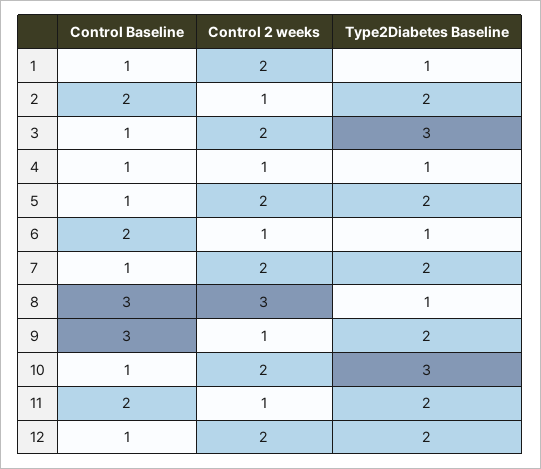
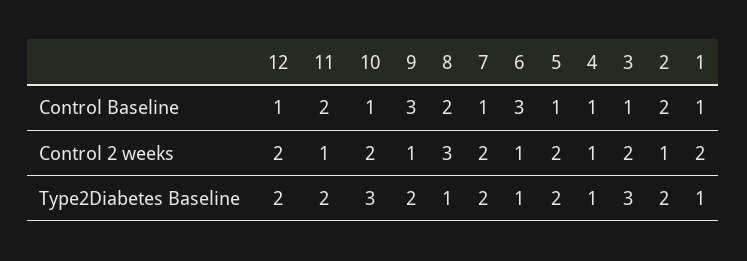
  {
    "Control Baseline": {
      "1": 1,
      "2": 2,
      "3": 1,
      "4": 1,
      "5": 1,
-     "6": 2,
+     "6": 3,
      "7": 1,
-     "8": 3,
+     "8": 2,
      "9": 3,
      "10": 1,
      "11": 2,
      "12": 1
    },
    "Control 2 weeks": {
      "1": 2,
      "2": 1,
      "3": 2,
      "4": 1,
      "5": 2,
      "6": 1,
      "7": 2,
      "8": 3,
      "9": 1,
      "10": 2,
      "11": 1,
      "12": 2
    },
    "Type2Diabetes Baseline": {
      "1": 1,
      "2": 2,
      "3": 3,
      "4": 1,
      "5": 2,
      "6": 1,
      "7": 2,
      "8": 1,
      "9": 2,
      "10": 3,
      "11": 2,
      "12": 2
    }
  }

